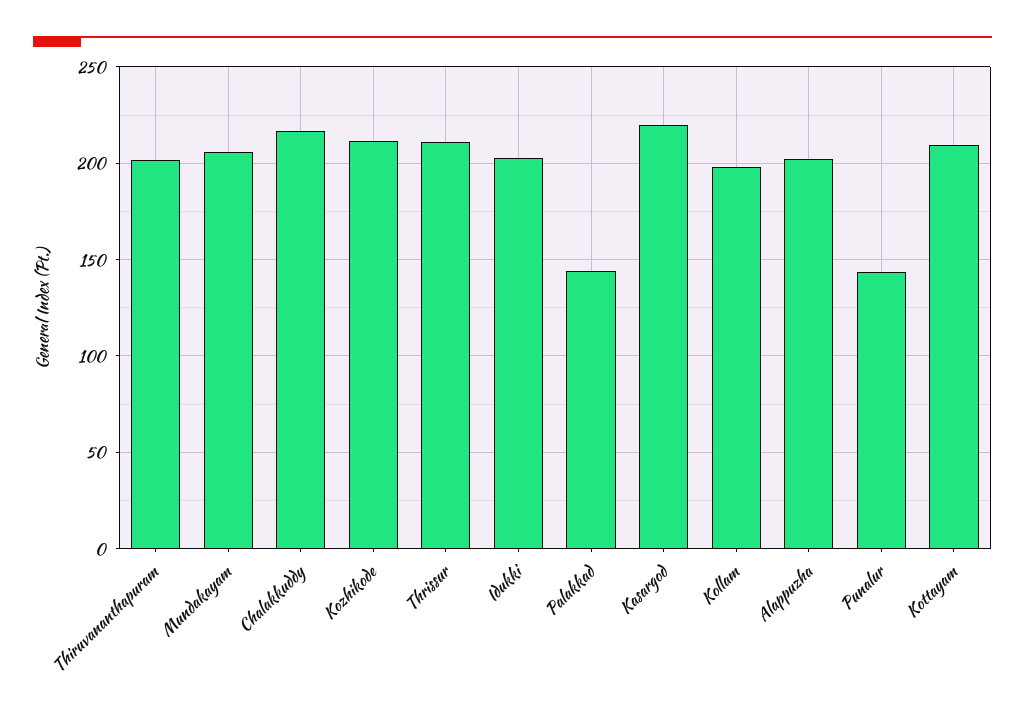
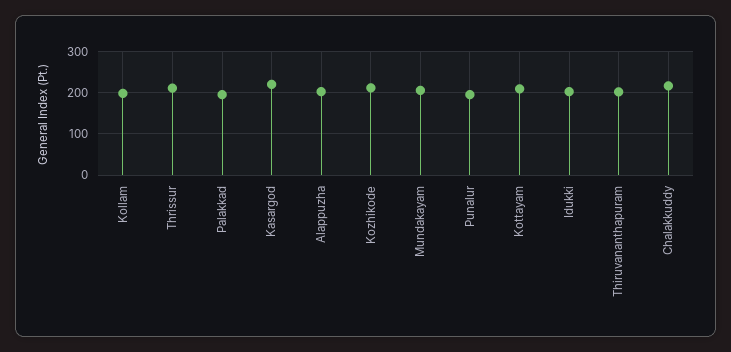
  {
    "Thiruvananthapuram": 200,
    "Mundakayam": 205,
    "Chalakkuddy": 215,
    "Kozhikode": 210,
    "Thrissur": 210,
    "Idukki": 205,
-   "Palakkad": 145,
+   "Palakkad": 200,
    "Kasargod": 220,
    "Kollam": 200,
    "Alappuzha": 200,
-   "Punalur": 145,
+   "Punalur": 200,
    "Kottayam": 210
  }

